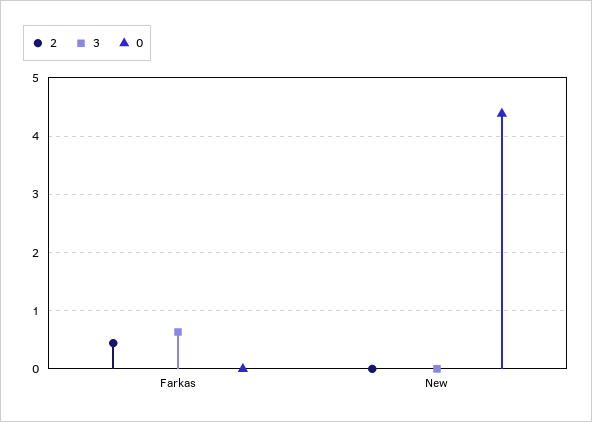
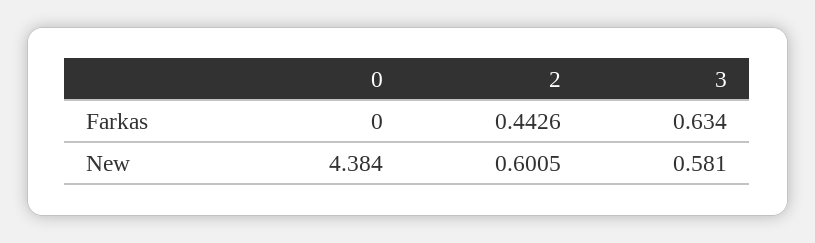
  {
    "2": {
      "Farkas": 0.4426,
-     "New": 0
+     "New": 0.6005
    },
    "3": {
      "Farkas": 0.634,
-     "New": 0
+     "New": 0.581
    },
    "0": {
      "Farkas": 0,
      "New": 4.384
    }
  }

